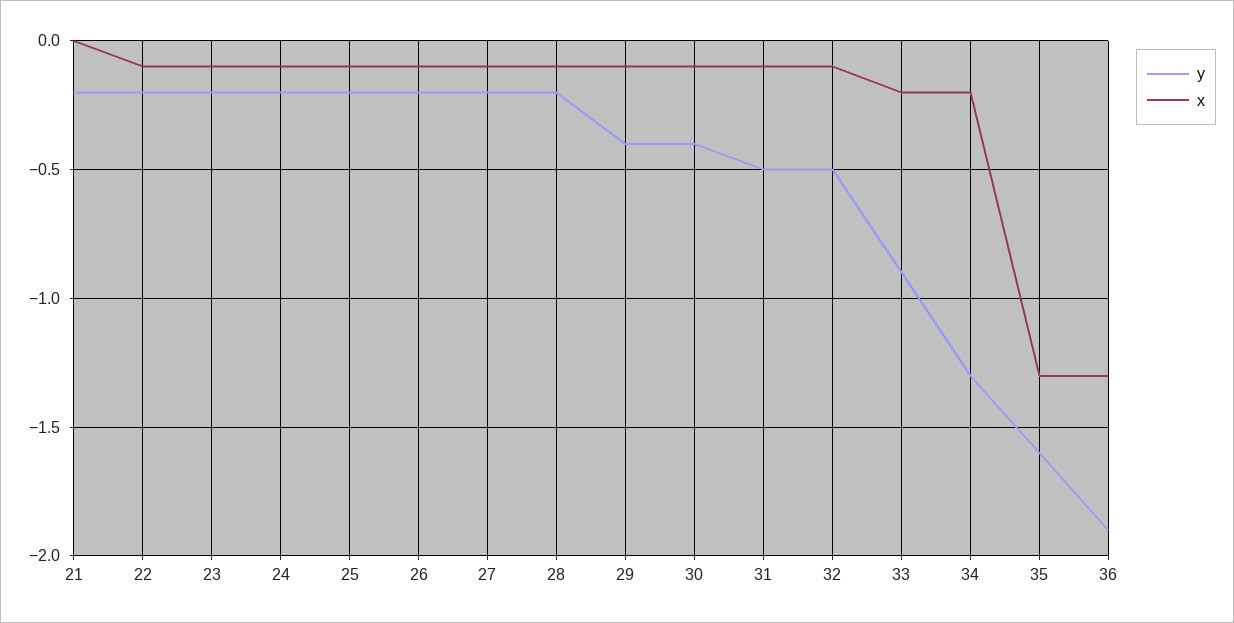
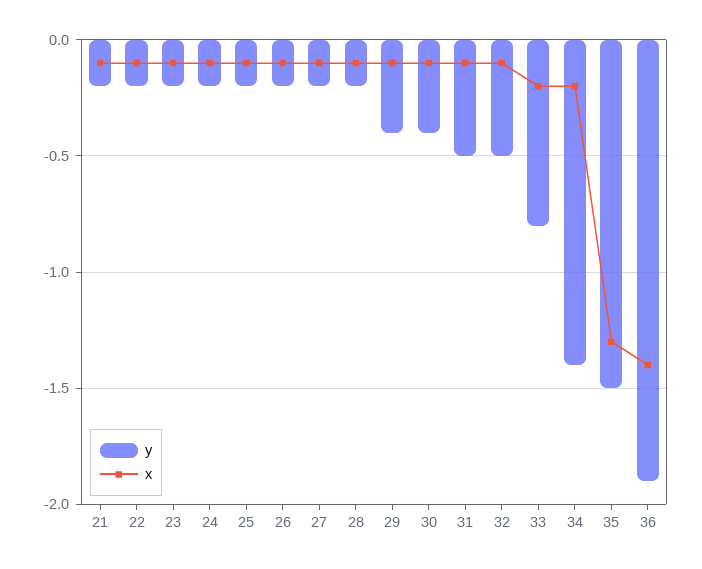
  {
    "y": {
      "21": -0.2,
      "22": -0.2,
      "23": -0.2,
      "24": -0.2,
      "25": -0.2,
      "26": -0.2,
      "27": -0.2,
      "28": -0.2,
      "29": -0.4,
      "30": -0.4,
      "31": -0.5,
      "32": -0.5,
-     "33": -0.9,
+     "33": -0.8,
-     "34": -1.3,
+     "34": -1.4,
-     "35": -1.6,
+     "35": -1.5,
      "36": -1.9
    },
    "x": {
-     "21": 0,
+     "21": -0.1,
      "22": -0.1,
      "23": -0.1,
      "24": -0.1,
      "25": -0.1,
      "26": -0.1,
      "27": -0.1,
      "28": -0.1,
      "29": -0.1,
      "30": -0.1,
      "31": -0.1,
      "32": -0.1,
      "33": -0.2,
      "34": -0.2,
      "35": -1.3,
-     "36": -1.3
+     "36": -1.4
    }
  }

